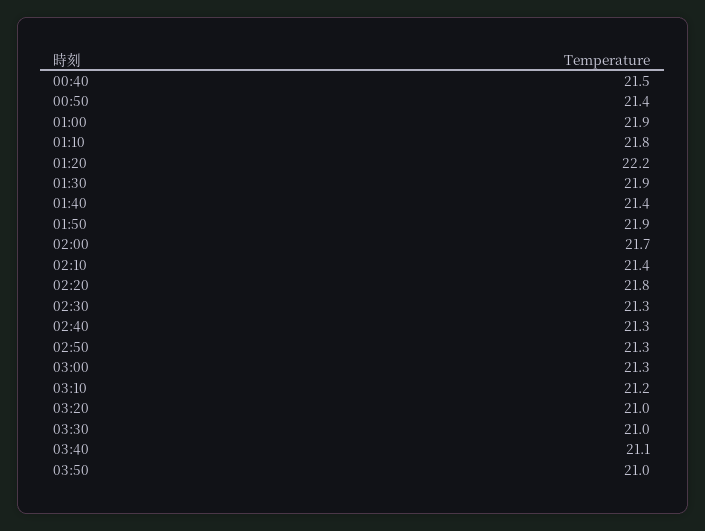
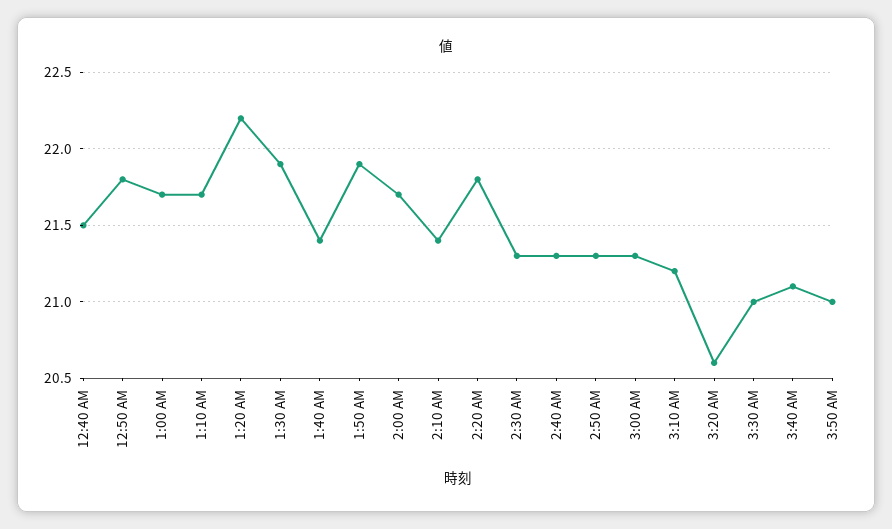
  {
    "00:40": 21.5,
-   "00:50": 21.4,
+   "00:50": 21.8,
-   "01:00": 21.9,
+   "01:00": 21.7,
-   "01:10": 21.8,
+   "01:10": 21.7,
    "01:20": 22.2,
    "01:30": 21.9,
    "01:40": 21.4,
    "01:50": 21.9,
    "02:00": 21.7,
    "02:10": 21.4,
    "02:20": 21.8,
    "02:30": 21.3,
    "02:40": 21.3,
    "02:50": 21.3,
    "03:00": 21.3,
    "03:10": 21.2,
-   "03:20": 21,
+   "03:20": 20.6,
    "03:30": 21,
    "03:40": 21.1,
    "03:50": 21
  }

